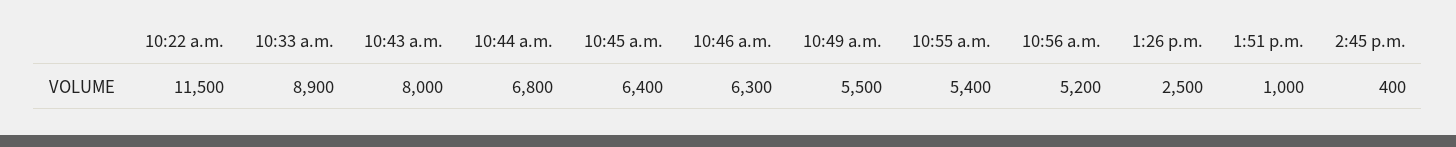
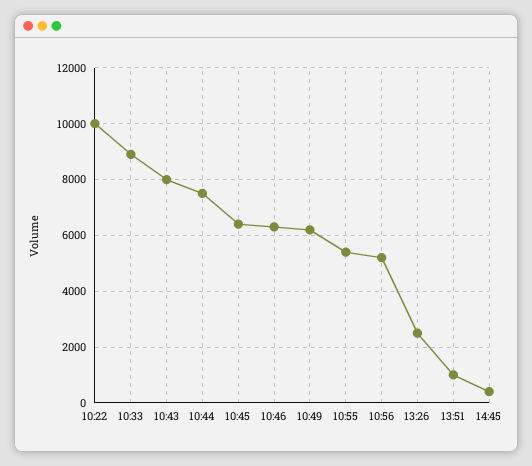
  {
-   "10:22 a.m.": 11500,
+   "10:22 a.m.": 10000,
    "10:33 a.m.": 8900,
    "10:43 a.m.": 8000,
-   "10:44 a.m.": 6800,
+   "10:44 a.m.": 7500,
    "10:45 a.m.": 6400,
    "10:46 a.m.": 6300,
-   "10:49 a.m.": 5500,
+   "10:49 a.m.": 6250,
    "10:55 a.m.": 5400,
    "10:56 a.m.": 5200,
    "1:26 p.m.": 2500,
    "1:51 p.m.": 1000,
    "2:45 p.m.": 400
  }

